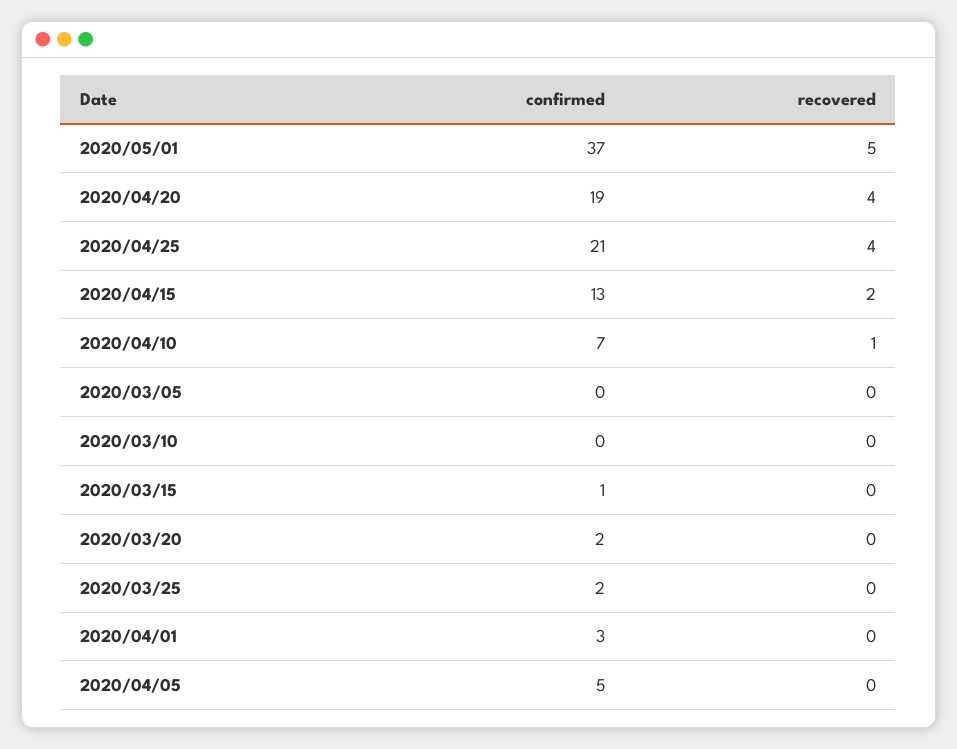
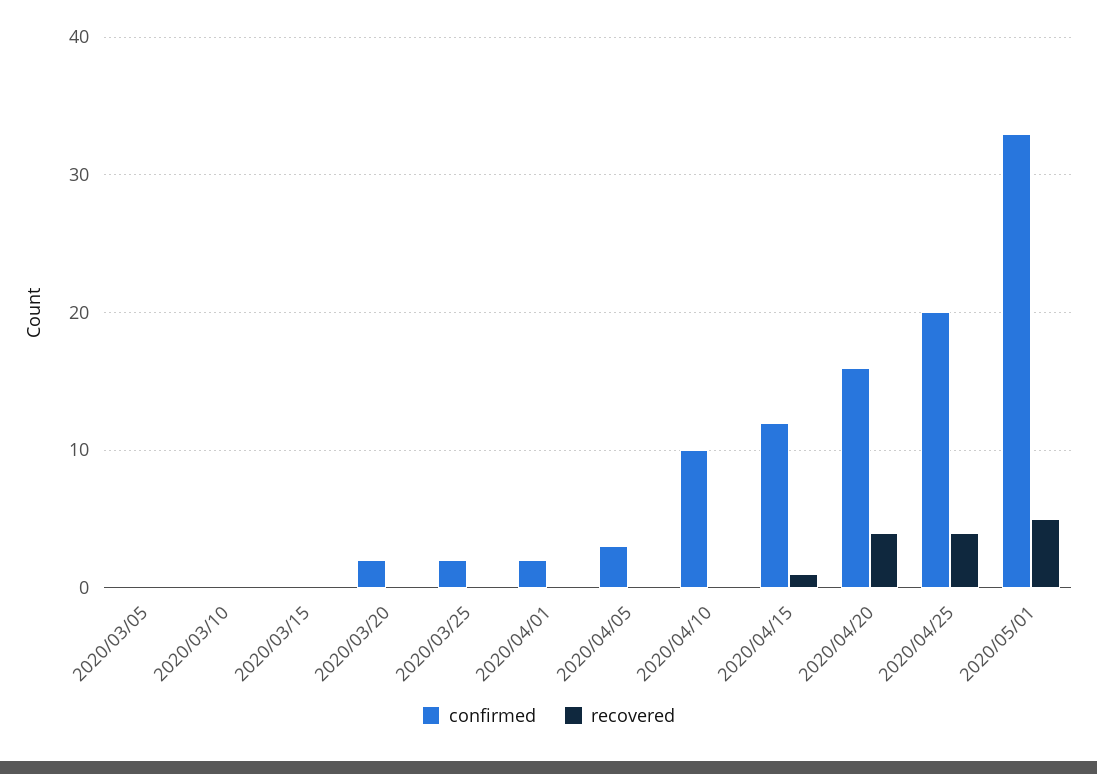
  {
    "confirmed": {
-     "2020/05/01": 37,
+     "2020/05/01": 33,
-     "2020/04/20": 19,
+     "2020/04/20": 16,
-     "2020/04/25": 21,
+     "2020/04/25": 20,
-     "2020/04/15": 13,
+     "2020/04/15": 12,
-     "2020/04/10": 7,
+     "2020/04/10": 10,
      "2020/03/05": 0,
      "2020/03/10": 0,
-     "2020/03/15": 1,
+     "2020/03/15": 0,
      "2020/03/20": 2,
      "2020/03/25": 2,
-     "2020/04/01": 3,
+     "2020/04/01": 2,
-     "2020/04/05": 5
+     "2020/04/05": 3
    },
    "recovered": {
      "2020/05/01": 5,
      "2020/04/20": 4,
      "2020/04/25": 4,
-     "2020/04/15": 2,
+     "2020/04/15": 1,
-     "2020/04/10": 1,
+     "2020/04/10": 0,
      "2020/03/05": 0,
      "2020/03/10": 0,
      "2020/03/15": 0,
      "2020/03/20": 0,
      "2020/03/25": 0,
      "2020/04/01": 0,
      "2020/04/05": 0
    }
  }

